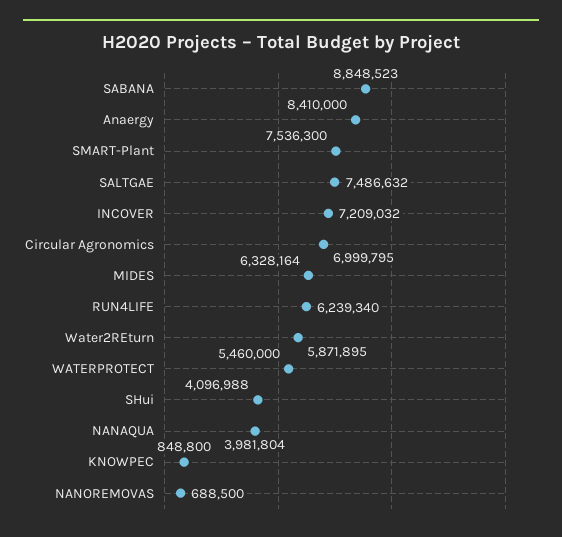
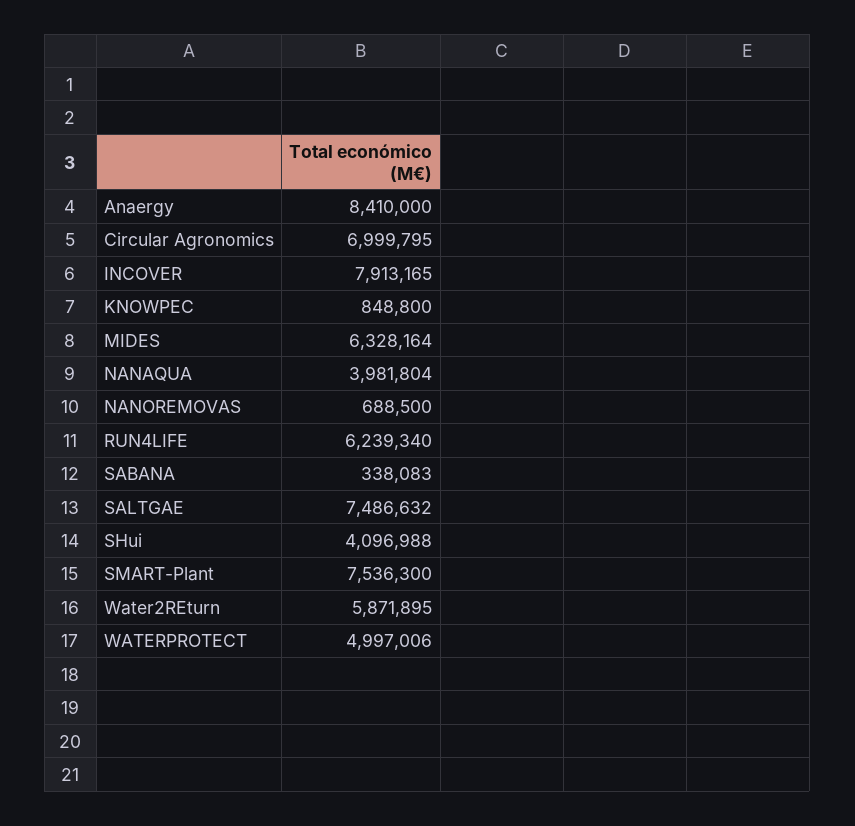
  {
-   "SABANA": 8848523,
+   "SABANA": 338083,
    "Anaergy": 8410000,
    "SMART-Plant": 7536300,
    "SALTGAE": 7486632,
-   "INCOVER": 7209032,
+   "INCOVER": 7913165,
    "Circular Agronomics": 6999795,
    "MIDES": 6328164,
    "RUN4LIFE": 6239340,
    "Water2REturn": 5871895,
-   "WATERPROTECT": 5460000,
+   "WATERPROTECT": 4997006,
    "SHui": 4096988,
    "NANAQUA": 3981804,
    "KNOWPEC": 848800,
    "NANOREMOVAS": 688500
  }

